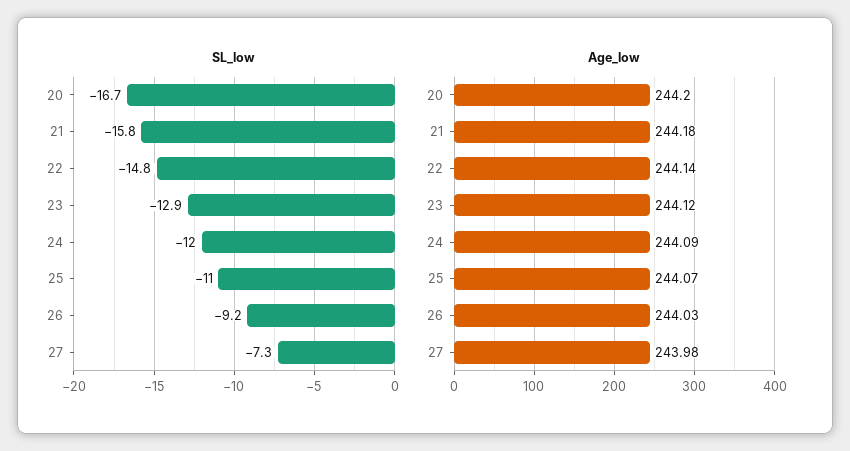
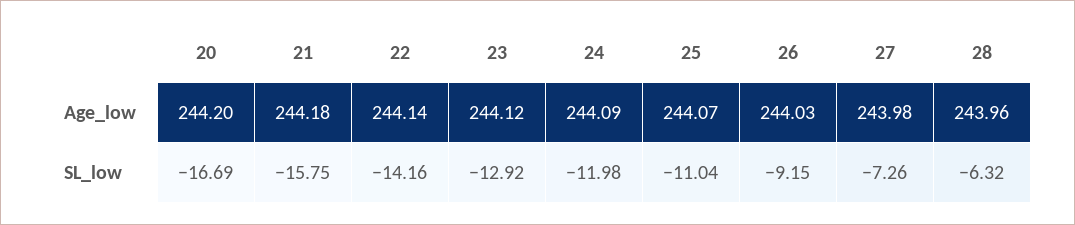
  {
    "SL_low": {
      "20": -16.69,
      "21": -15.75,
-     "22": -14.8,
+     "22": -14.16,
      "23": -12.92,
      "24": -11.98,
      "25": -11.04,
      "26": -9.15,
-     "27": -7.26
+     "27": -7.26,
+     "28": -6.32
    },
    "Age_low": {
      "20": 244.2,
      "21": 244.18,
      "22": 244.14,
      "23": 244.12,
      "24": 244.09,
      "25": 244.07,
      "26": 244.03,
-     "27": 243.98
+     "27": 243.98,
+     "28": 243.96
    }
  }

